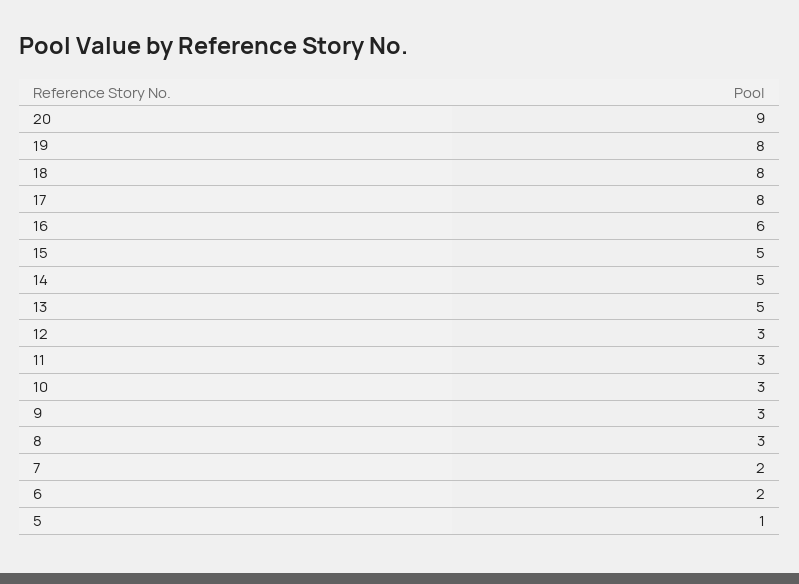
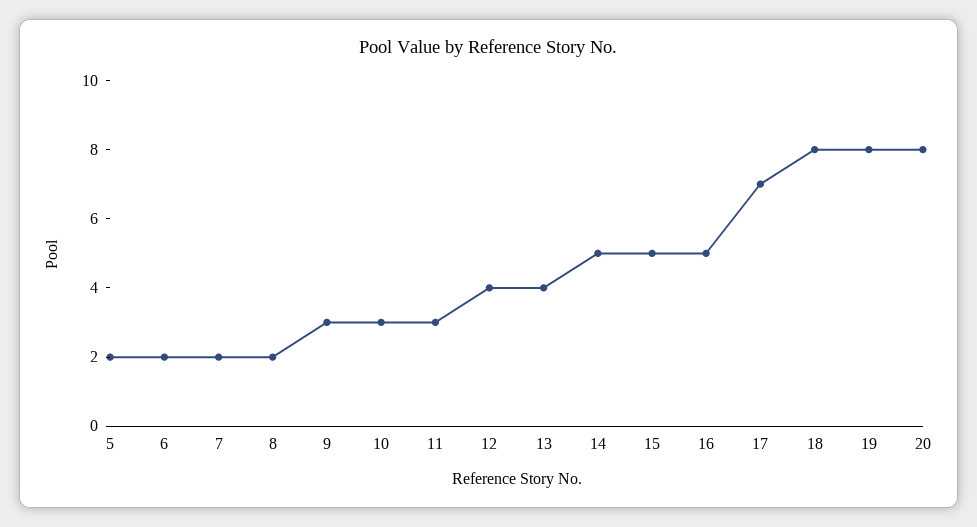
  {
-   "20": 9,
+   "20": 8,
    "19": 8,
    "18": 8,
-   "17": 8,
+   "17": 7,
-   "16": 6,
+   "16": 5,
    "15": 5,
    "14": 5,
-   "13": 5,
+   "13": 4,
-   "12": 3,
+   "12": 4,
    "11": 3,
    "10": 3,
    "9": 3,
-   "8": 3,
+   "8": 2,
    "7": 2,
    "6": 2,
-   "5": 1
+   "5": 2
  }

